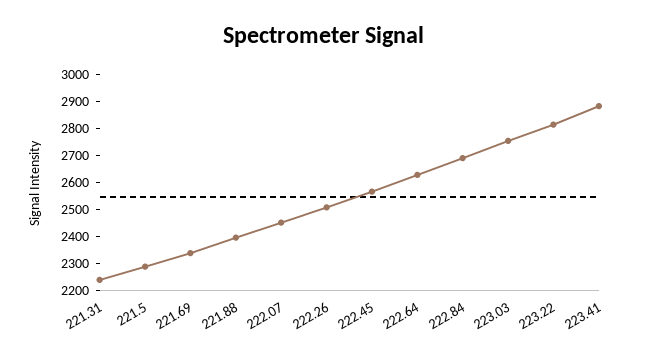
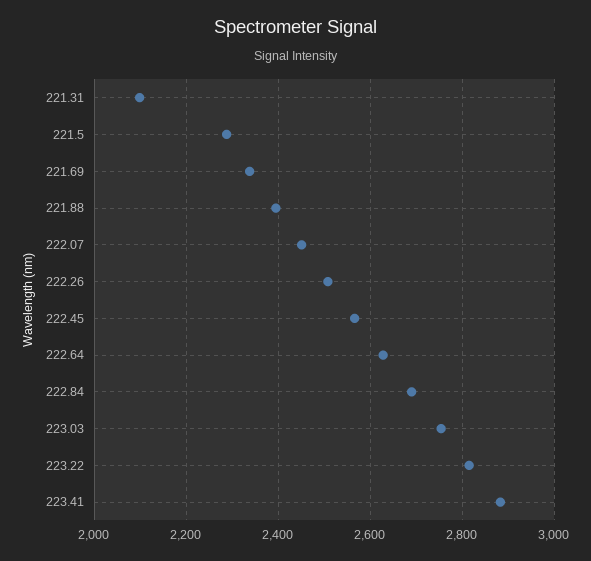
  {
-   "221.31": 2250,
+   "221.31": 2100,
    "221.5": 2280,
    "221.69": 2340,
    "221.88": 2400,
    "222.07": 2460,
    "222.26": 2500,
    "222.45": 2560,
    "222.64": 2620,
    "222.84": 2700,
    "223.03": 2760,
    "223.22": 2820,
    "223.41": 2880
  }

